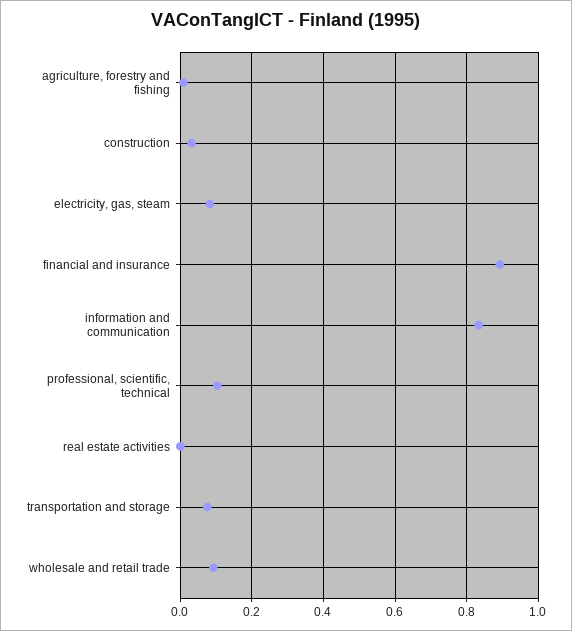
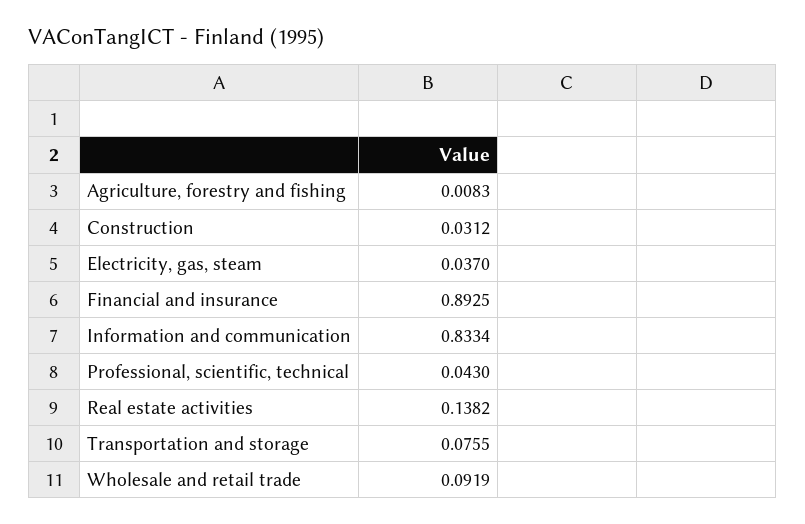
  {
    "agriculture, forestry and fishing": 0.0083,
    "construction": 0.0312,
-   "electricity, gas, steam": 0.08,
+   "electricity, gas, steam": 0.037,
    "financial and insurance": 0.8925,
    "information and communication": 0.8334,
-   "professional, scientific, technical": 0.1,
+   "professional, scientific, technical": 0.043,
-   "real estate activities": 0,
+   "real estate activities": 0.1382,
    "transportation and storage": 0.0755,
    "wholesale and retail trade": 0.0919
  }

